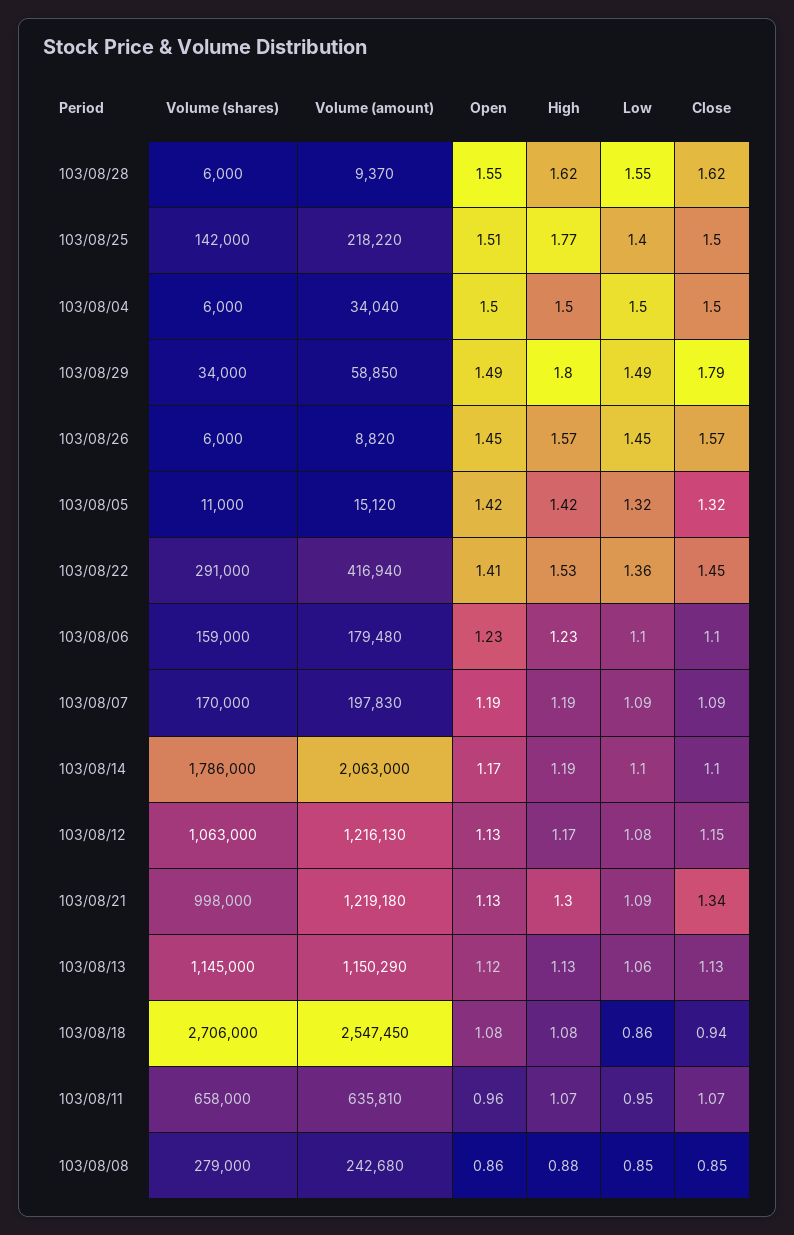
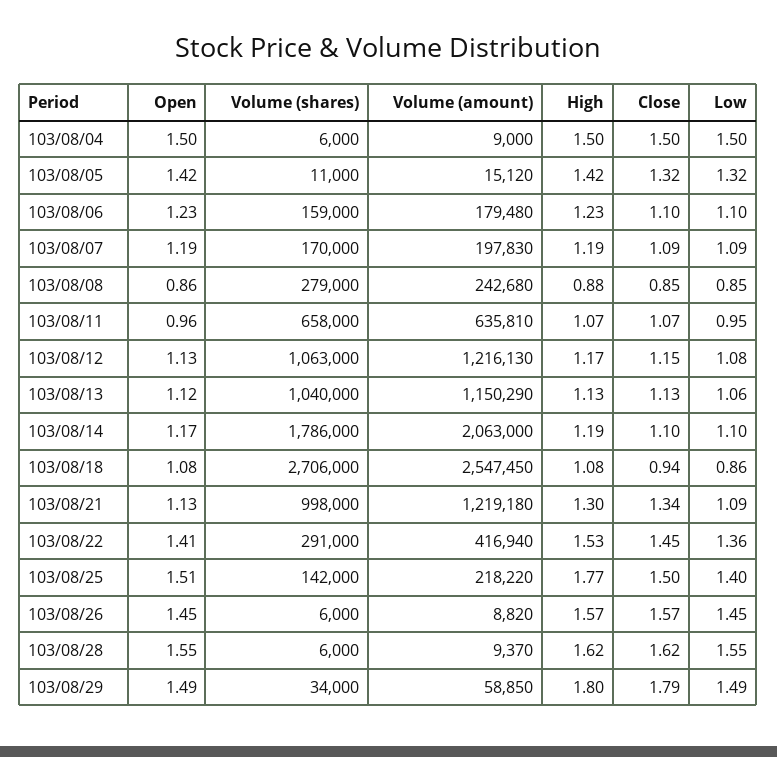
  {
    "Volume (shares)": {
      "103/08/28": 6000,
      "103/08/25": 142000,
      "103/08/04": 6000,
      "103/08/29": 34000,
      "103/08/26": 6000,
      "103/08/05": 11000,
      "103/08/22": 291000,
      "103/08/06": 159000,
      "103/08/07": 170000,
      "103/08/14": 1786000,
      "103/08/12": 1063000,
      "103/08/21": 998000,
-     "103/08/13": 1145000,
+     "103/08/13": 1040000,
      "103/08/18": 2706000,
      "103/08/11": 658000,
      "103/08/08": 279000
    },
    "Volume (amount)": {
      "103/08/28": 9370,
      "103/08/25": 218220,
-     "103/08/04": 34040,
+     "103/08/04": 9000,
      "103/08/29": 58850,
      "103/08/26": 8820,
      "103/08/05": 15120,
      "103/08/22": 416940,
      "103/08/06": 179480,
      "103/08/07": 197830,
      "103/08/14": 2063000,
      "103/08/12": 1216130,
      "103/08/21": 1219180,
      "103/08/13": 1150290,
      "103/08/18": 2547450,
      "103/08/11": 635810,
      "103/08/08": 242680
    },
    "Open": {
      "103/08/28": 1.55,
      "103/08/25": 1.51,
      "103/08/04": 1.5,
      "103/08/29": 1.49,
      "103/08/26": 1.45,
      "103/08/05": 1.42,
      "103/08/22": 1.41,
      "103/08/06": 1.23,
      "103/08/07": 1.19,
      "103/08/14": 1.17,
      "103/08/12": 1.13,
      "103/08/21": 1.13,
      "103/08/13": 1.12,
      "103/08/18": 1.08,
      "103/08/11": 0.96,
      "103/08/08": 0.86
    },
    "High": {
      "103/08/28": 1.62,
      "103/08/25": 1.77,
      "103/08/04": 1.5,
      "103/08/29": 1.8,
      "103/08/26": 1.57,
      "103/08/05": 1.42,
      "103/08/22": 1.53,
      "103/08/06": 1.23,
      "103/08/07": 1.19,
      "103/08/14": 1.19,
      "103/08/12": 1.17,
      "103/08/21": 1.3,
      "103/08/13": 1.13,
      "103/08/18": 1.08,
      "103/08/11": 1.07,
      "103/08/08": 0.88
    },
    "Low": {
      "103/08/28": 1.55,
      "103/08/25": 1.4,
      "103/08/04": 1.5,
      "103/08/29": 1.49,
      "103/08/26": 1.45,
      "103/08/05": 1.32,
      "103/08/22": 1.36,
      "103/08/06": 1.1,
      "103/08/07": 1.09,
      "103/08/14": 1.1,
      "103/08/12": 1.08,
      "103/08/21": 1.09,
      "103/08/13": 1.06,
      "103/08/18": 0.86,
      "103/08/11": 0.95,
      "103/08/08": 0.85
    },
    "Close": {
      "103/08/28": 1.62,
      "103/08/25": 1.5,
      "103/08/04": 1.5,
      "103/08/29": 1.79,
      "103/08/26": 1.57,
      "103/08/05": 1.32,
      "103/08/22": 1.45,
      "103/08/06": 1.1,
      "103/08/07": 1.09,
      "103/08/14": 1.1,
      "103/08/12": 1.15,
      "103/08/21": 1.34,
      "103/08/13": 1.13,
      "103/08/18": 0.94,
      "103/08/11": 1.07,
      "103/08/08": 0.85
    }
  }

